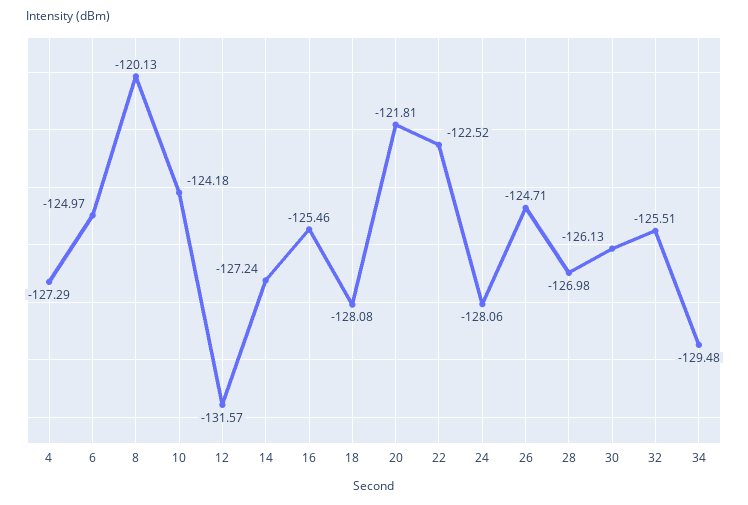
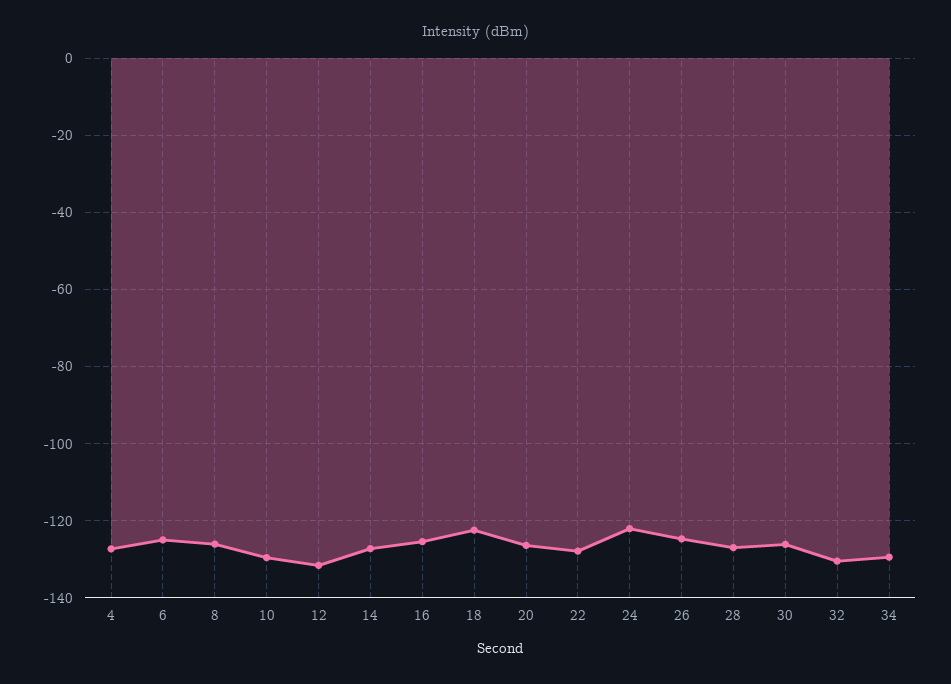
  {
    "4": -127.29,
    "6": -124.97,
-   "8": -120.13,
+   "8": -126,
-   "10": -124.18,
+   "10": -130,
    "12": -131.57,
    "14": -127.24,
    "16": -125.46,
-   "18": -128.08,
+   "18": -122,
-   "20": -121.81,
+   "20": -126,
-   "22": -122.52,
+   "22": -128,
-   "24": -128.06,
+   "24": -122,
    "26": -124.71,
    "28": -126.98,
    "30": -126.13,
-   "32": -125.51,
+   "32": -130,
    "34": -129.48
  }

